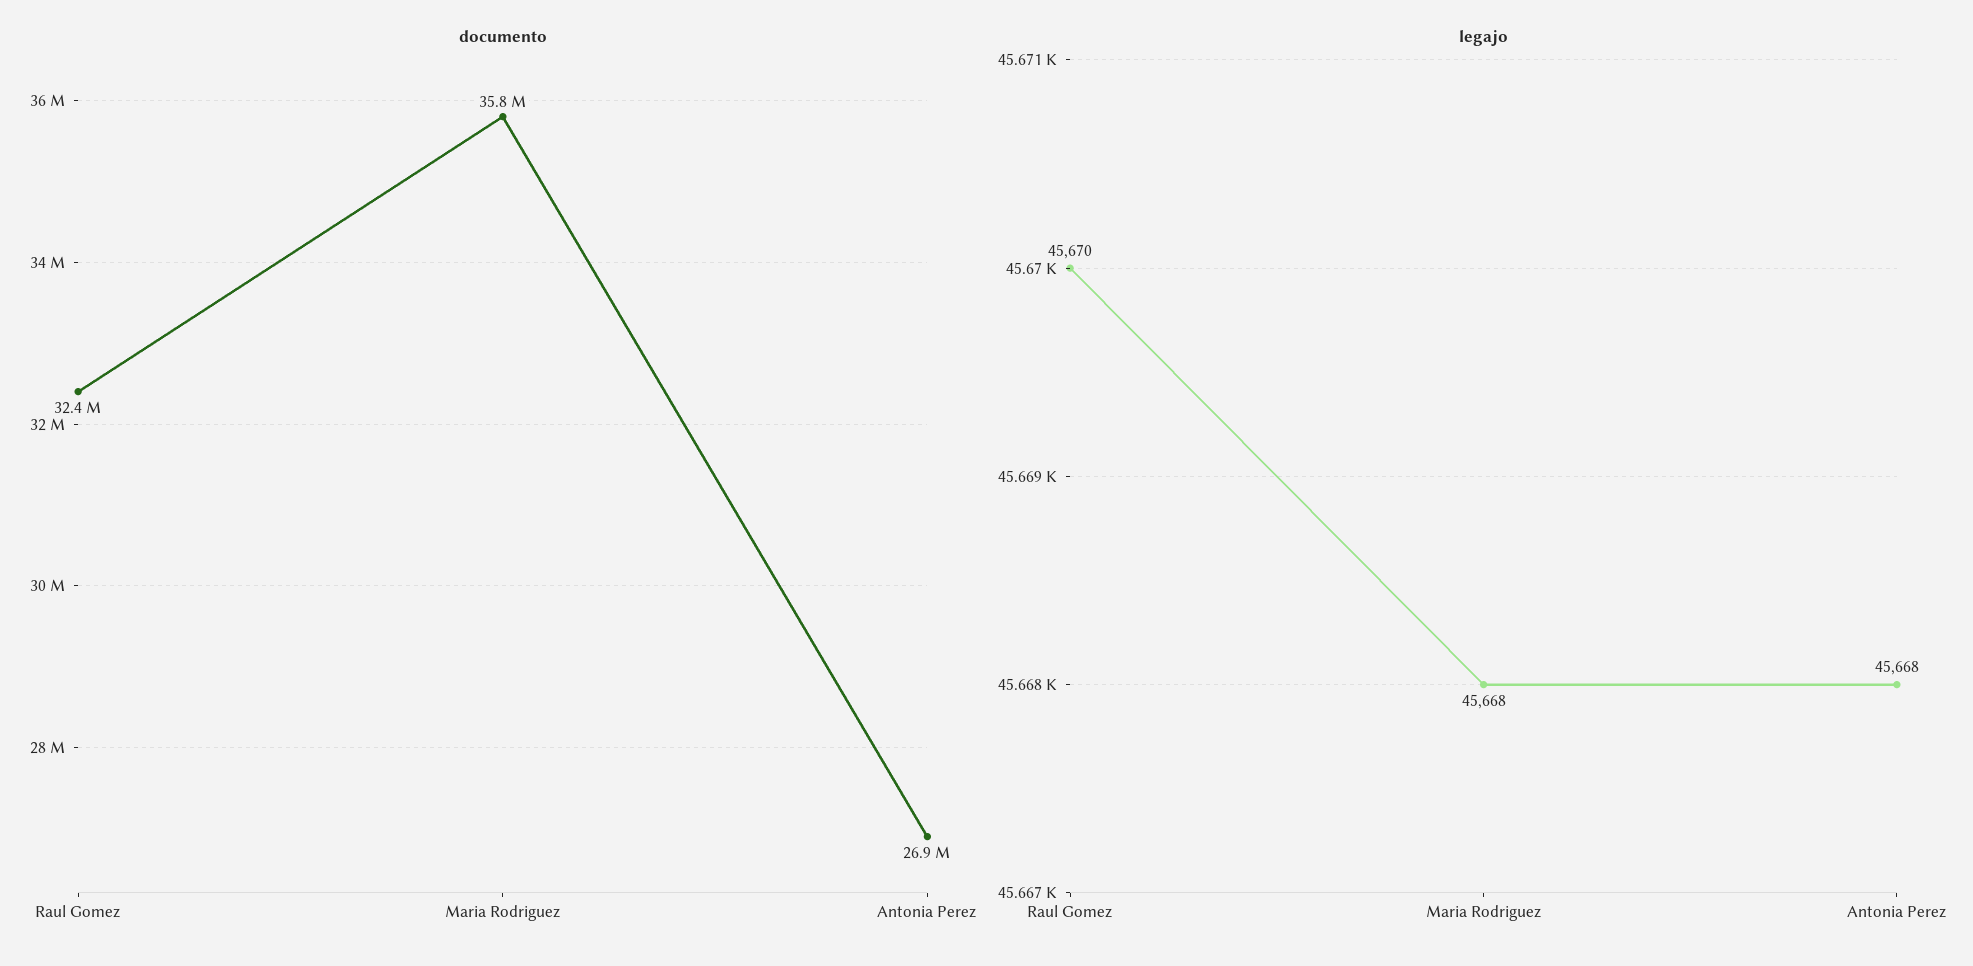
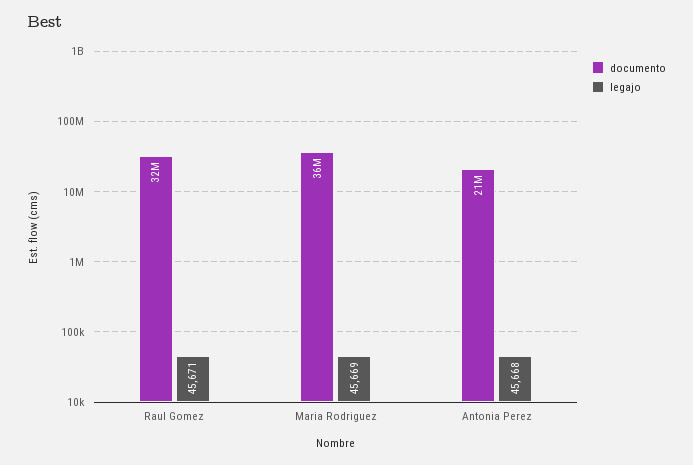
  {
    "documento": {
      "Raul Gomez": 32400000,
      "Maria Rodriguez": 35800000,
-     "Antonia Perez": 26900000
+     "Antonia Perez": 21000000
    },
    "legajo": {
-     "Raul Gomez": 45670,
+     "Raul Gomez": 45671,
-     "Maria Rodriguez": 45668,
+     "Maria Rodriguez": 45669,
      "Antonia Perez": 45668
    }
  }

